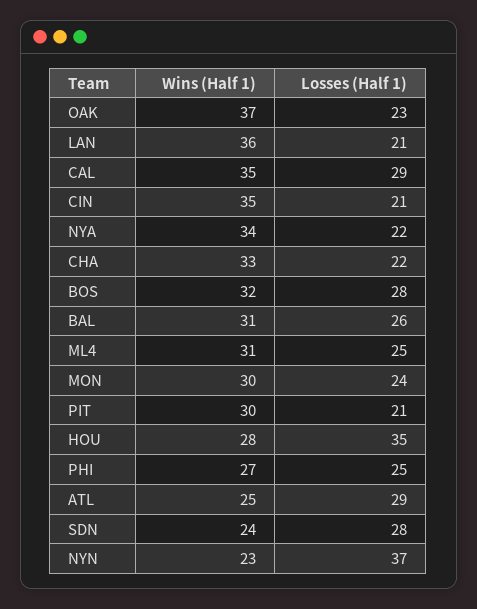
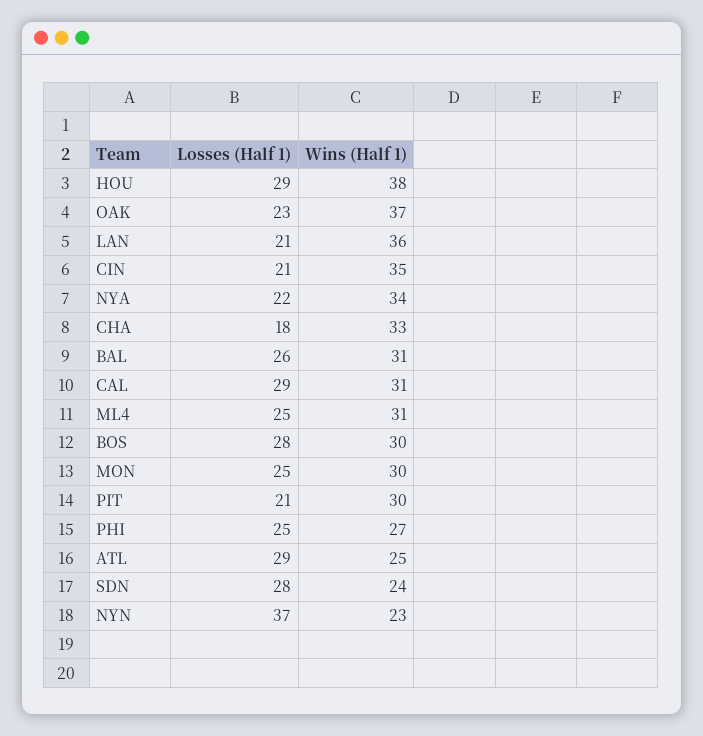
  {
    "Wins (Half 1)": {
      "OAK": 37,
      "LAN": 36,
-     "CAL": 35,
+     "CAL": 31,
      "CIN": 35,
      "NYA": 34,
      "CHA": 33,
-     "BOS": 32,
+     "BOS": 30,
      "BAL": 31,
      "ML4": 31,
      "MON": 30,
      "PIT": 30,
-     "HOU": 28,
+     "HOU": 38,
      "PHI": 27,
      "ATL": 25,
      "SDN": 24,
      "NYN": 23
    },
    "Losses (Half 1)": {
      "OAK": 23,
      "LAN": 21,
      "CAL": 29,
      "CIN": 21,
      "NYA": 22,
-     "CHA": 22,
+     "CHA": 18,
      "BOS": 28,
      "BAL": 26,
      "ML4": 25,
-     "MON": 24,
+     "MON": 25,
      "PIT": 21,
-     "HOU": 35,
+     "HOU": 29,
      "PHI": 25,
      "ATL": 29,
      "SDN": 28,
      "NYN": 37
    }
  }

